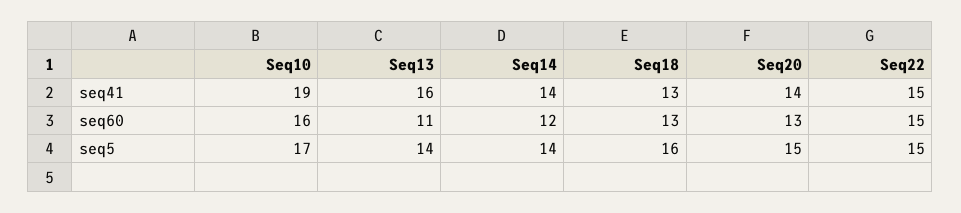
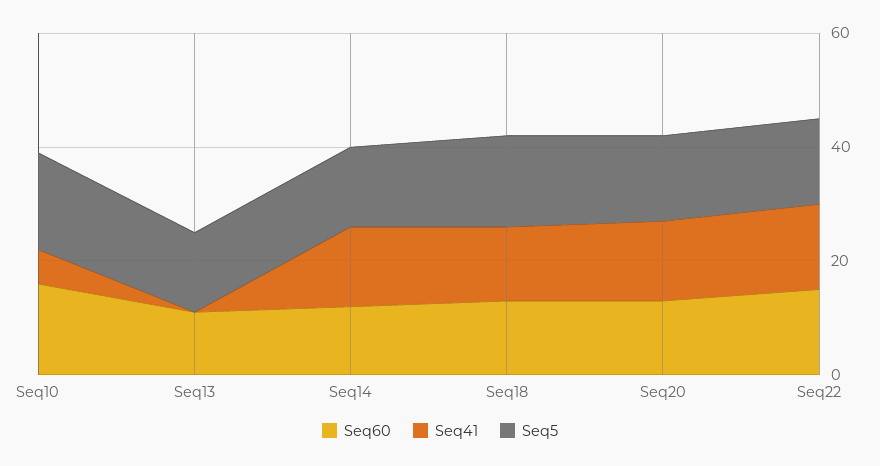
  {
    "seq41": {
-     "Seq10": 19,
+     "Seq10": 5,
-     "Seq13": 16,
+     "Seq13": 0,
      "Seq14": 14,
      "Seq18": 13,
      "Seq20": 14,
      "Seq22": 15
    },
    "seq60": {
      "Seq10": 16,
      "Seq13": 11,
      "Seq14": 12,
      "Seq18": 13,
      "Seq20": 13,
      "Seq22": 15
    },
    "seq5": {
      "Seq10": 17,
      "Seq13": 14,
      "Seq14": 14,
      "Seq18": 16,
      "Seq20": 15,
      "Seq22": 15
    }
  }

